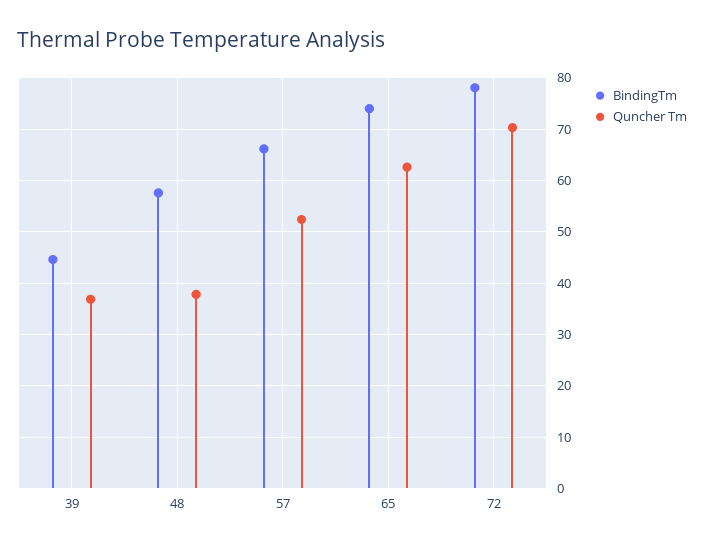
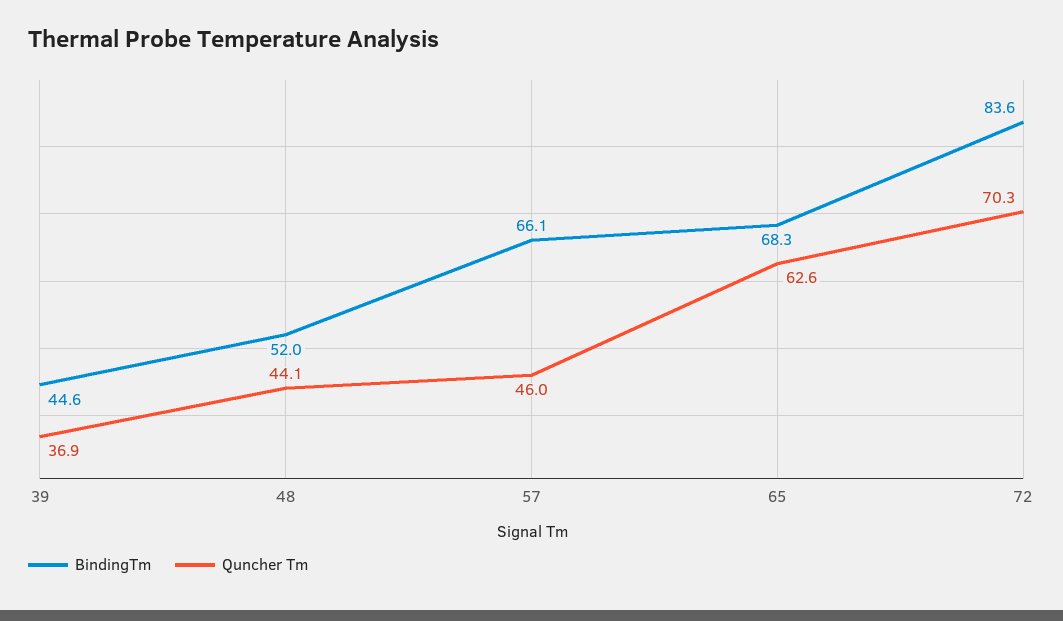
  {
    "BindingTm": {
      "39": 44.6,
-     "48": 58,
+     "48": 52,
      "57": 66.1,
-     "65": 74,
+     "65": 68.3,
-     "72": 78
+     "72": 83.6
    },
    "Quncher Tm": {
      "39": 36.9,
-     "48": 38,
+     "48": 44.1,
-     "57": 52,
+     "57": 46,
      "65": 62.6,
      "72": 70.3
    }
  }

